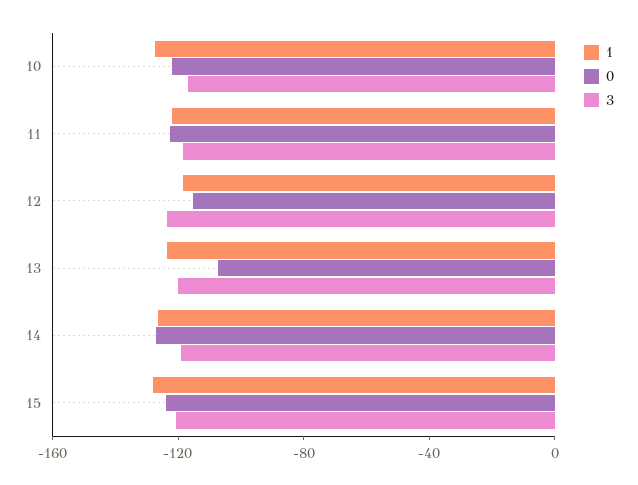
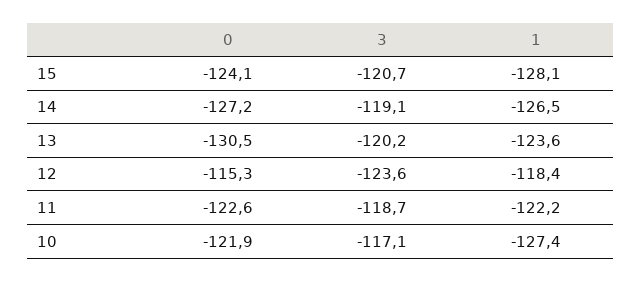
  {
    "1": {
      "10": -127.4,
      "11": -122.2,
      "12": -118.4,
      "13": -123.6,
      "14": -126.5,
      "15": -128.1
    },
    "0": {
      "10": -121.9,
      "11": -122.6,
      "12": -115.3,
-     "13": -110,
+     "13": -130.5,
      "14": -127.2,
      "15": -124.1
    },
    "3": {
      "10": -117.1,
      "11": -118.7,
      "12": -123.6,
      "13": -120.2,
      "14": -119.1,
      "15": -120.7
    }
  }

